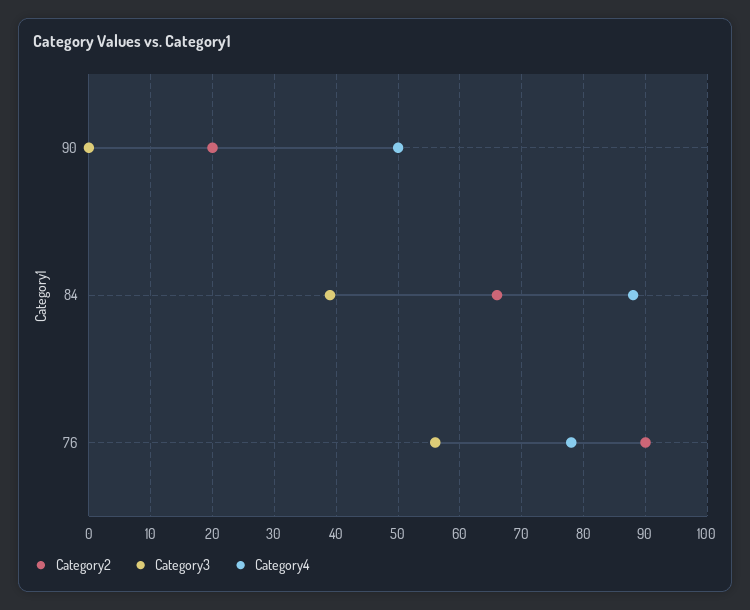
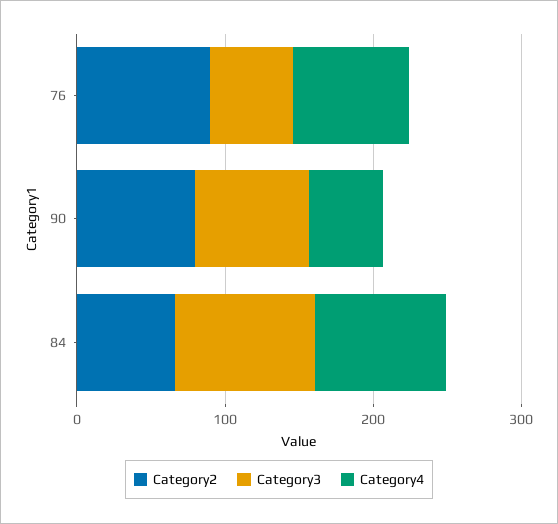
  {
    "Category2": {
-     "90": 20,
+     "90": 80,
      "84": 66,
      "76": 90
    },
    "Category3": {
-     "90": 0,
+     "90": 80,
-     "84": 39,
+     "84": 100,
      "76": 56
    },
    "Category4": {
      "90": 50,
      "84": 88,
      "76": 78
    }
  }

